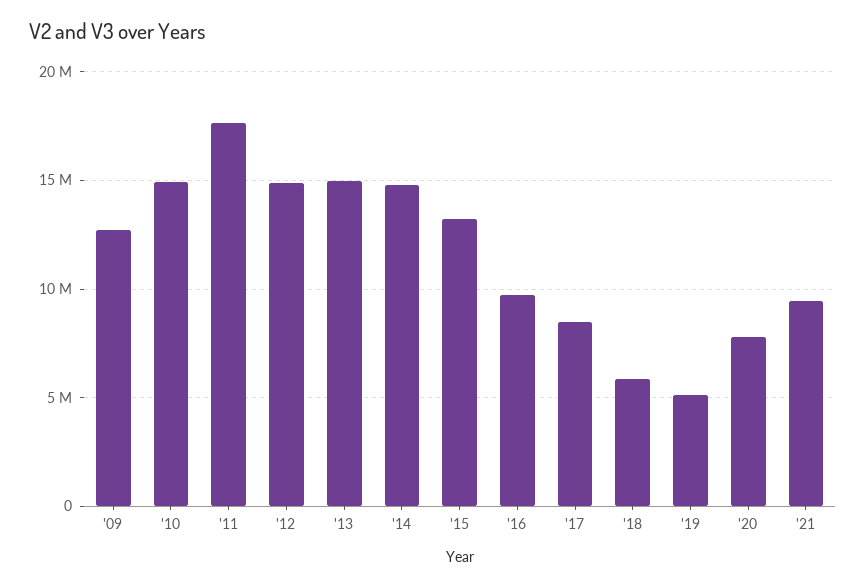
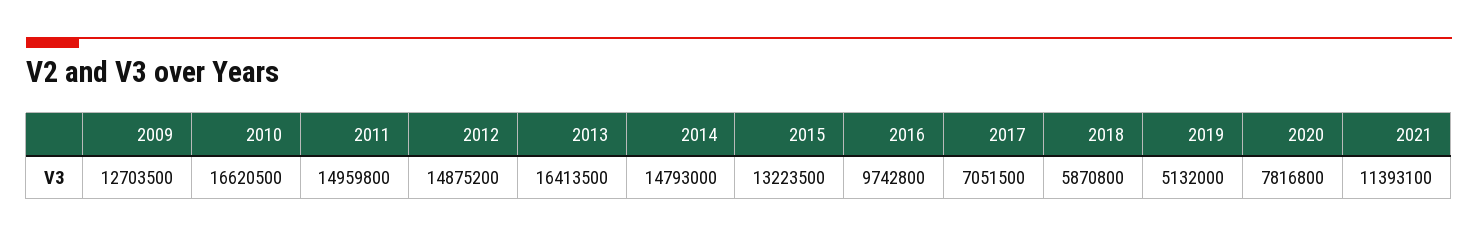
  {
    "'09": 12703500,
-   "'10": 15000000,
+   "'10": 16620500,
-   "'11": 17500000,
+   "'11": 14959800,
    "'12": 14875200,
-   "'13": 15000000,
+   "'13": 16413500,
    "'14": 14793000,
    "'15": 13223500,
    "'16": 9742800,
-   "'17": 8500000,
+   "'17": 7051500,
    "'18": 5870800,
    "'19": 5132000,
    "'20": 7816800,
-   "'21": 9500000
+   "'21": 11393100
  }

